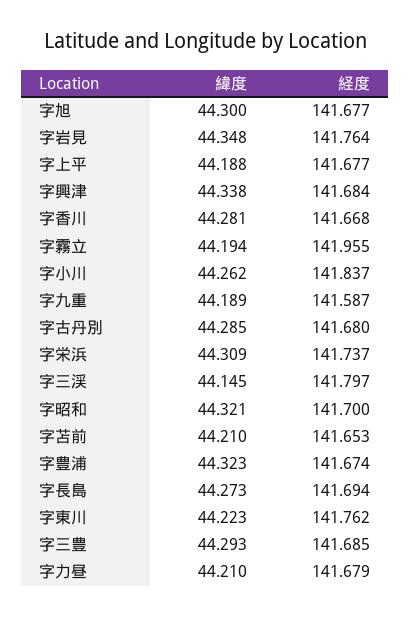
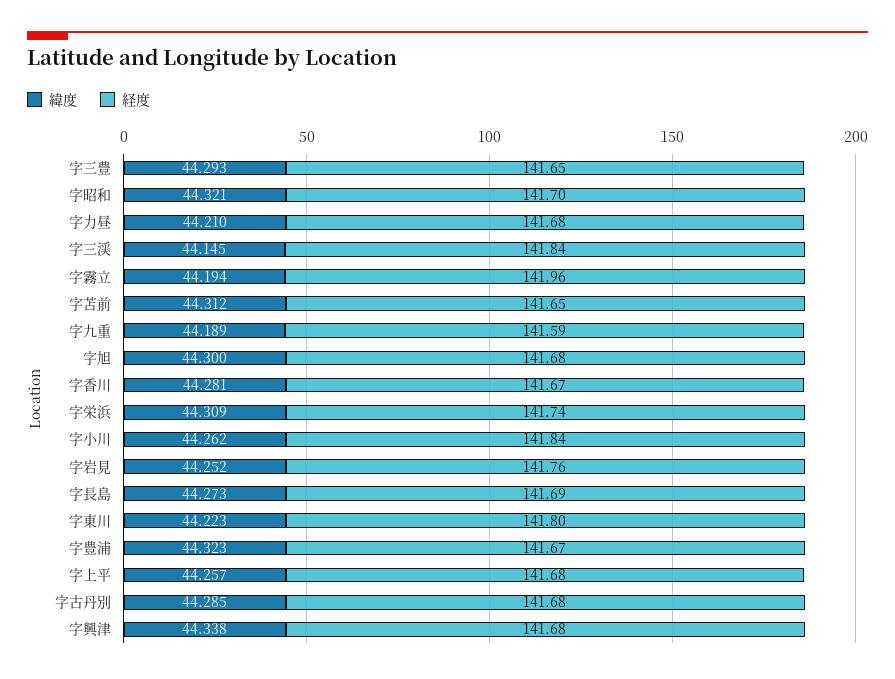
  {
    "緯度": {
      "字旭": 44.3,
-     "字岩見": 44.348,
+     "字岩見": 44.252,
-     "字上平": 44.188,
+     "字上平": 44.257,
      "字興津": 44.338,
      "字香川": 44.281,
      "字霧立": 44.194,
      "字小川": 44.262,
      "字九重": 44.189,
      "字古丹別": 44.285,
      "字栄浜": 44.309,
      "字三渓": 44.145,
      "字昭和": 44.321,
-     "字苫前": 44.21,
+     "字苫前": 44.312,
      "字豊浦": 44.323,
      "字長島": 44.273,
      "字東川": 44.223,
      "字三豊": 44.293,
      "字力昼": 44.21
    },
    "経度": {
      "字旭": 141.677,
      "字岩見": 141.764,
      "字上平": 141.677,
      "字興津": 141.684,
      "字香川": 141.668,
      "字霧立": 141.955,
      "字小川": 141.837,
      "字九重": 141.587,
      "字古丹別": 141.68,
      "字栄浜": 141.737,
-     "字三渓": 141.797,
+     "字三渓": 141.84,
      "字昭和": 141.7,
      "字苫前": 141.653,
      "字豊浦": 141.674,
      "字長島": 141.694,
-     "字東川": 141.762,
+     "字東川": 141.8,
-     "字三豊": 141.685,
+     "字三豊": 141.65,
      "字力昼": 141.679
    }
  }

